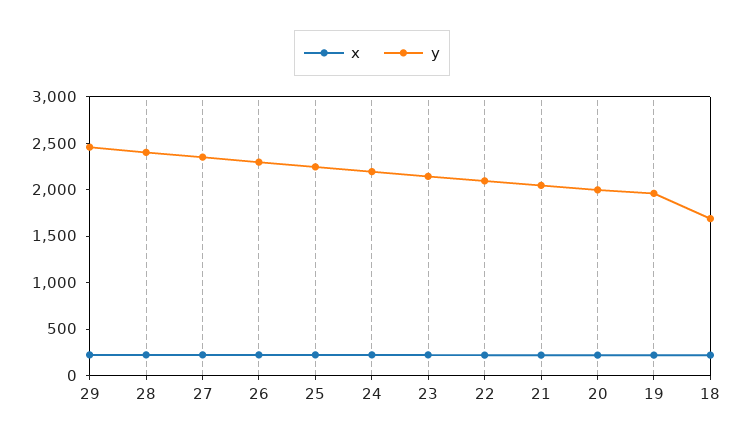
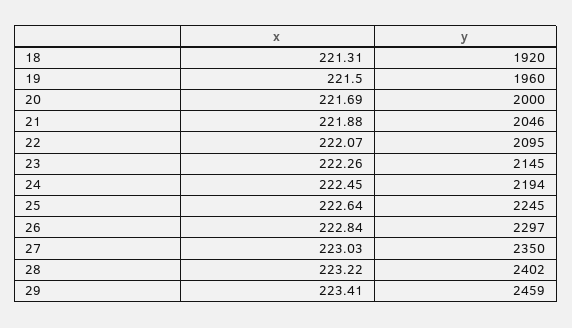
  {
    "x": {
      "29": 223.41,
      "28": 223.22,
      "27": 223.03,
      "26": 222.84,
      "25": 222.64,
      "24": 222.45,
      "23": 222.26,
      "22": 222.07,
      "21": 221.88,
      "20": 221.69,
      "19": 221.5,
      "18": 221.31
    },
    "y": {
      "29": 2459,
      "28": 2402,
      "27": 2350,
      "26": 2297,
      "25": 2245,
      "24": 2194,
      "23": 2145,
      "22": 2095,
      "21": 2046,
      "20": 2000,
      "19": 1960,
-     "18": 1700
+     "18": 1920
    }
  }

